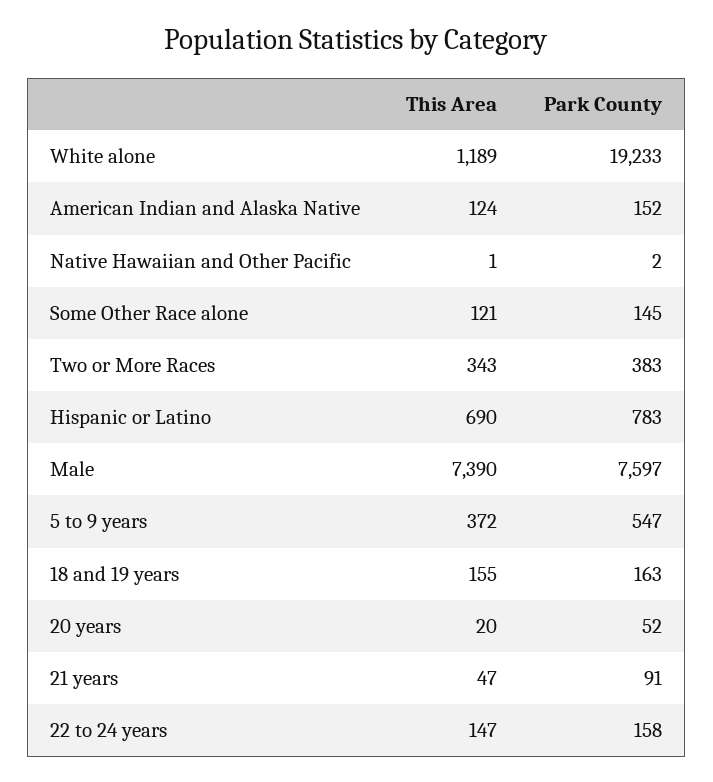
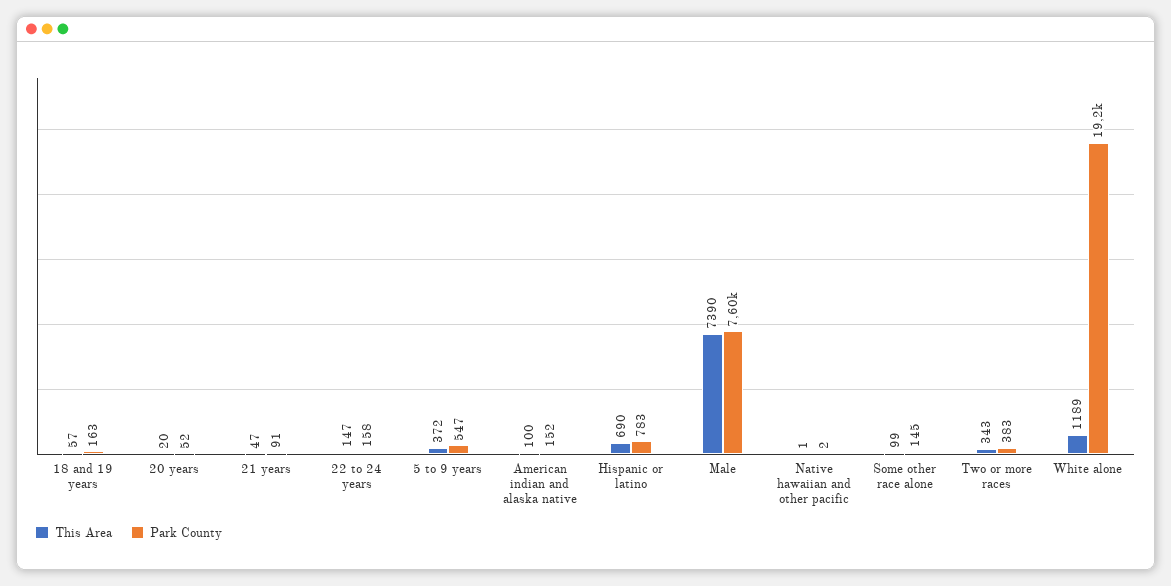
  {
    "This Area": {
      "White alone": 1189,
-     "American Indian and Alaska Native": 124,
+     "American Indian and Alaska Native": 100,
      "Native Hawaiian and Other Pacific": 1,
-     "Some Other Race alone": 121,
+     "Some Other Race alone": 99,
      "Two or More Races": 343,
      "Hispanic or Latino": 690,
      "Male": 7390,
      "5 to 9 years": 372,
-     "18 and 19 years": 155,
+     "18 and 19 years": 57,
      "20 years": 20,
      "21 years": 47,
      "22 to 24 years": 147
    },
    "Park County": {
      "White alone": 19233,
      "American Indian and Alaska Native": 152,
      "Native Hawaiian and Other Pacific": 2,
      "Some Other Race alone": 145,
      "Two or More Races": 383,
      "Hispanic or Latino": 783,
      "Male": 7597,
      "5 to 9 years": 547,
      "18 and 19 years": 163,
      "20 years": 52,
      "21 years": 91,
      "22 to 24 years": 158
    }
  }

